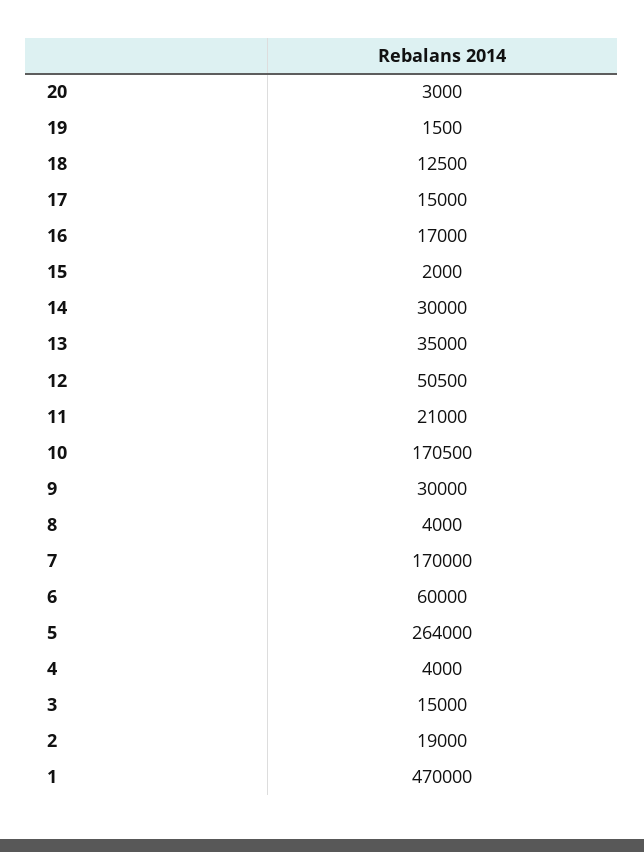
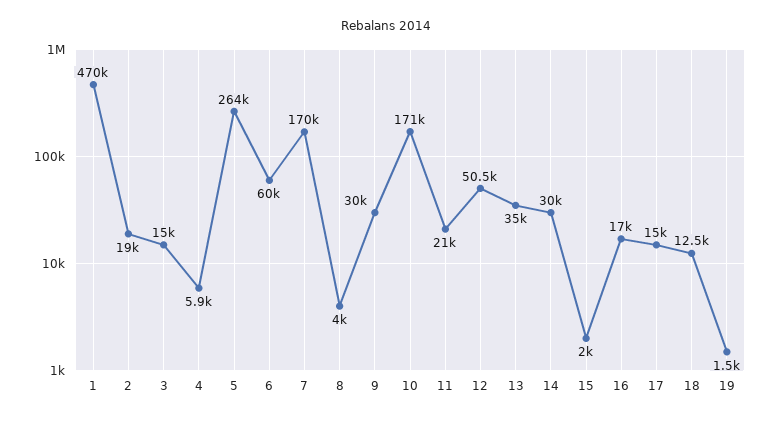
  {
-   "20": 3000,
    "19": 1500,
    "18": 12500,
    "17": 15000,
    "16": 17000,
    "15": 2000,
    "14": 30000,
    "13": 35000,
    "12": 50500,
    "11": 21000,
    "10": 170500,
    "9": 30000,
    "8": 4000,
    "7": 170000,
    "6": 60000,
    "5": 264000,
-   "4": 4000,
+   "4": 5900,
    "3": 15000,
    "2": 19000,
    "1": 470000
  }

